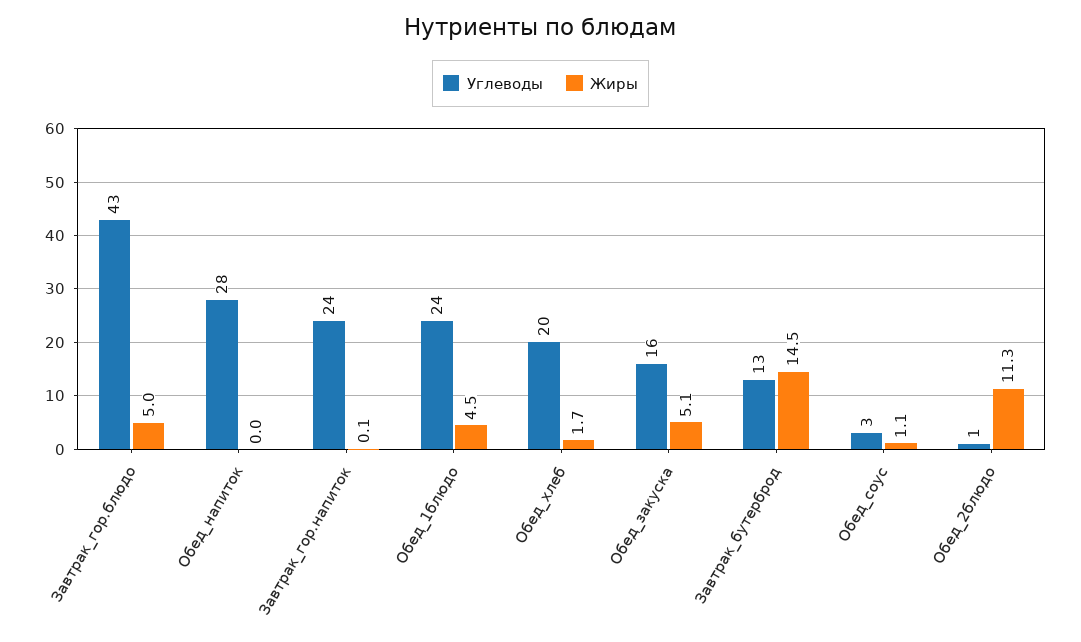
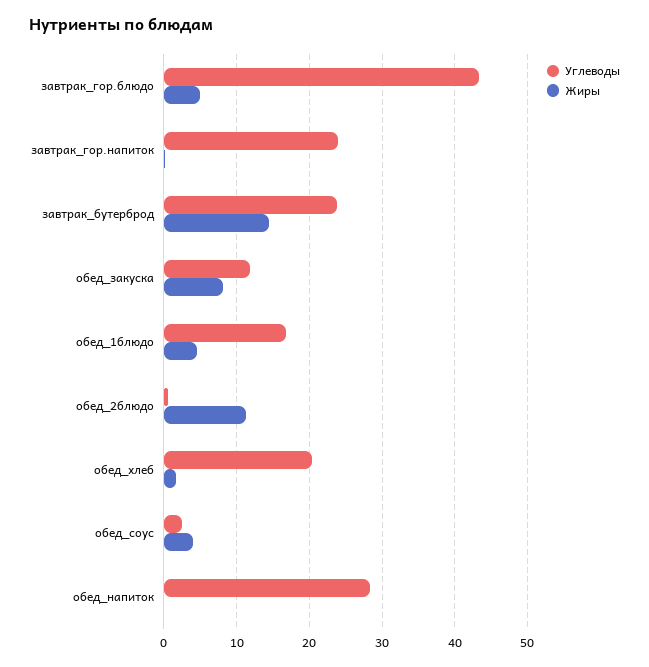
  {
    "Углеводы": {
      "Завтрак_гор.блюдо": 43,
      "Обед_напиток": 28,
      "Завтрак_гор.напиток": 24,
-     "Обед_1блюдо": 24,
+     "Обед_1блюдо": 17,
      "Обед_хлеб": 20,
-     "Обед_закуска": 16,
+     "Обед_закуска": 12,
-     "Завтрак_бутерброд": 13,
+     "Завтрак_бутерброд": 24,
      "Обед_соус": 3,
      "Обед_2блюдо": 1
    },
    "Жиры": {
      "Завтрак_гор.блюдо": 5,
      "Обед_напиток": 0,
      "Завтрак_гор.напиток": 0.1,
      "Обед_1блюдо": 4.5,
      "Обед_хлеб": 1.7,
-     "Обед_закуска": 5.1,
+     "Обед_закуска": 8,
      "Завтрак_бутерброд": 14.5,
-     "Обед_соус": 1.1,
+     "Обед_соус": 4,
      "Обед_2блюдо": 11.3
    }
  }

